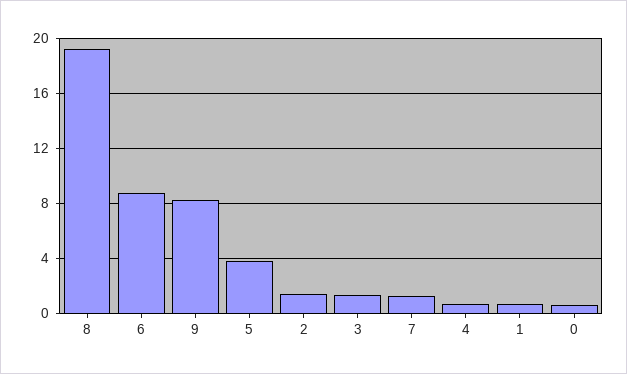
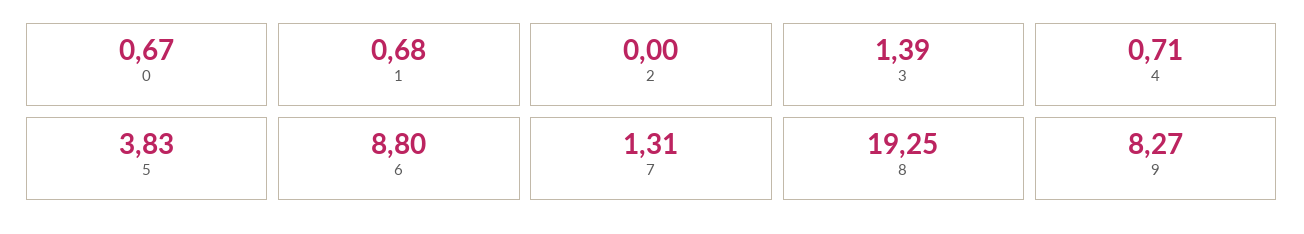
  {
    "8": 19.25,
    "6": 8.8,
    "9": 8.27,
    "5": 3.83,
-   "2": 1.5,
+   "2": 0,
    "3": 1.39,
    "7": 1.31,
    "4": 0.71,
    "1": 0.68,
    "0": 0.67
  }

